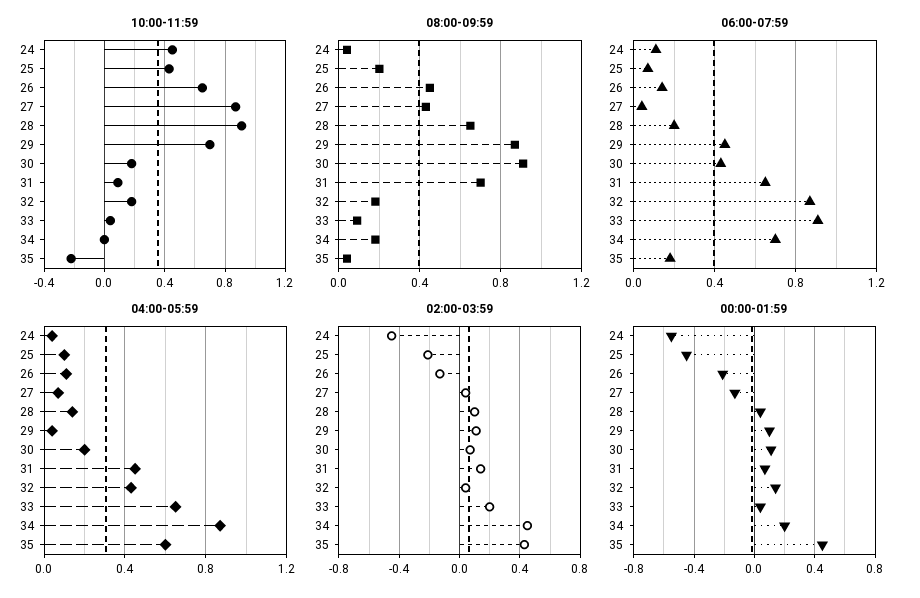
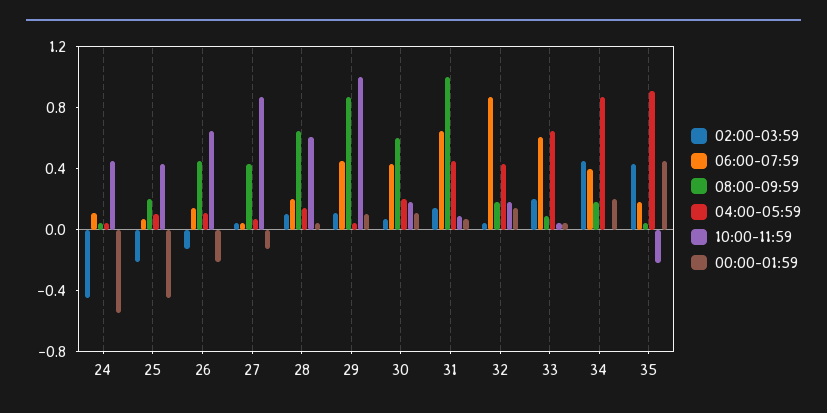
  {
    "10:00-11:59": {
      "24": 0.45,
      "25": 0.45,
      "26": 0.65,
      "27": 0.85,
-     "28": 0.9,
+     "28": 0.6,
-     "29": 0.7,
+     "29": 1,
      "30": 0.2,
      "31": 0.1,
      "32": 0.2,
      "33": 0.05,
      "34": 0,
      "35": -0.2
    },
    "08:00-09:59": {
      "24": 0.05,
      "25": 0.2,
      "26": 0.45,
      "27": 0.45,
      "28": 0.65,
      "29": 0.85,
-     "30": 0.9,
+     "30": 0.6,
-     "31": 0.7,
+     "31": 1,
      "32": 0.2,
      "33": 0.1,
      "34": 0.2,
      "35": 0.05
    },
    "06:00-07:59": {
      "24": 0.1,
      "25": 0.05,
      "26": 0.15,
      "27": 0.05,
      "28": 0.2,
      "29": 0.45,
      "30": 0.45,
      "31": 0.65,
      "32": 0.85,
-     "33": 0.9,
+     "33": 0.6,
-     "34": 0.7,
+     "34": 0.4,
      "35": 0.2
    },
    "04:00-05:59": {
      "24": 0.05,
      "25": 0.1,
      "26": 0.1,
      "27": 0.05,
      "28": 0.15,
      "29": 0.05,
      "30": 0.2,
      "31": 0.45,
      "32": 0.45,
      "33": 0.65,
      "34": 0.85,
-     "35": 0.6
+     "35": 0.9
    },
    "02:00-03:59": {
      "24": -0.45,
      "25": -0.2,
      "26": -0.15,
      "27": 0.05,
      "28": 0.1,
      "29": 0.1,
      "30": 0.05,
      "31": 0.15,
      "32": 0.05,
      "33": 0.2,
      "34": 0.45,
      "35": 0.45
    },
    "00:00-01:59": {
      "24": -0.55,
      "25": -0.45,
      "26": -0.2,
      "27": -0.15,
      "28": 0.05,
      "29": 0.1,
      "30": 0.1,
      "31": 0.05,
      "32": 0.15,
      "33": 0.05,
      "34": 0.2,
      "35": 0.45
    }
  }

